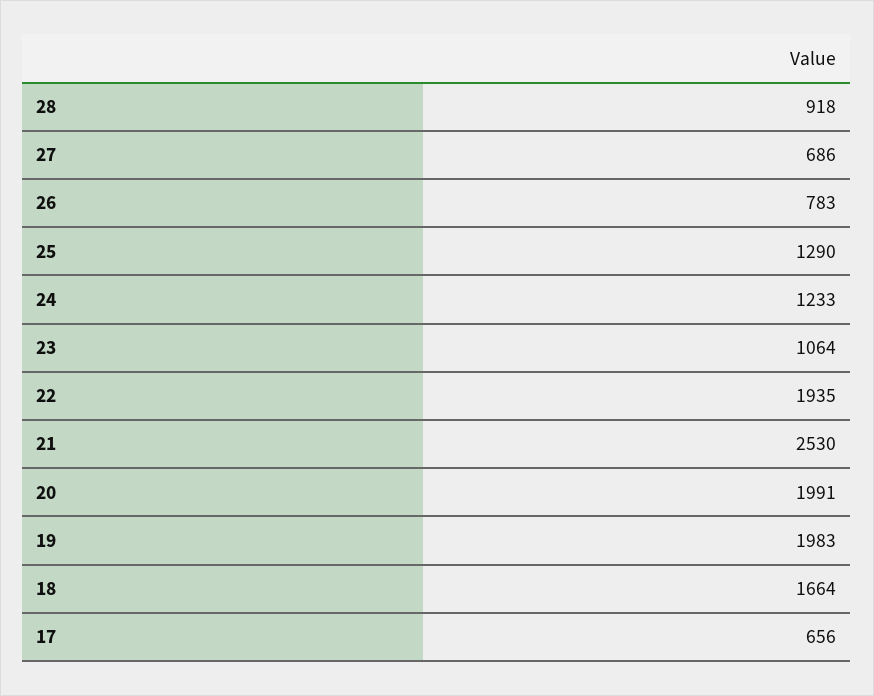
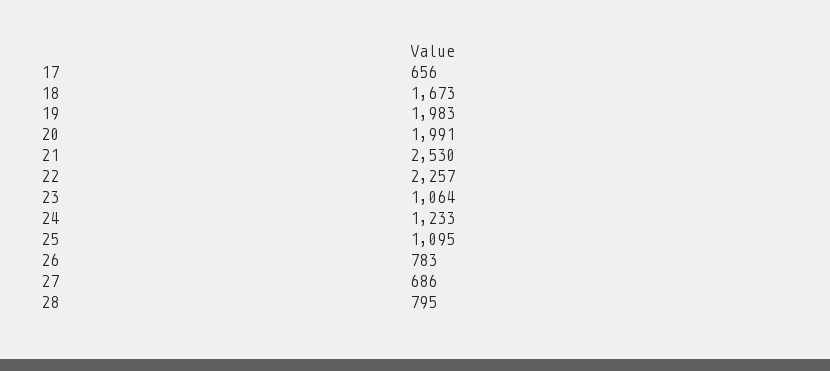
  {
-   "28": 918,
+   "28": 795,
    "27": 686,
    "26": 783,
-   "25": 1290,
+   "25": 1095,
    "24": 1233,
    "23": 1064,
-   "22": 1935,
+   "22": 2257,
    "21": 2530,
    "20": 1991,
    "19": 1983,
-   "18": 1664,
+   "18": 1673,
    "17": 656
  }

